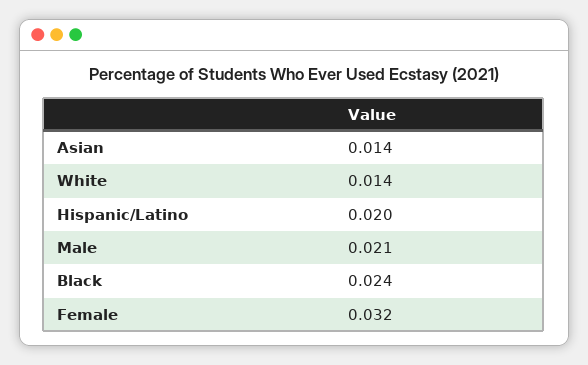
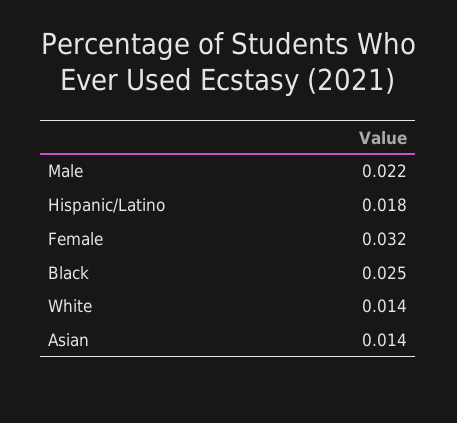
  {
    "Asian": 0.014,
    "White": 0.014,
-   "Hispanic/Latino": 0.02,
+   "Hispanic/Latino": 0.018,
-   "Male": 0.021,
+   "Male": 0.022,
-   "Black": 0.024,
+   "Black": 0.025,
    "Female": 0.032
  }

